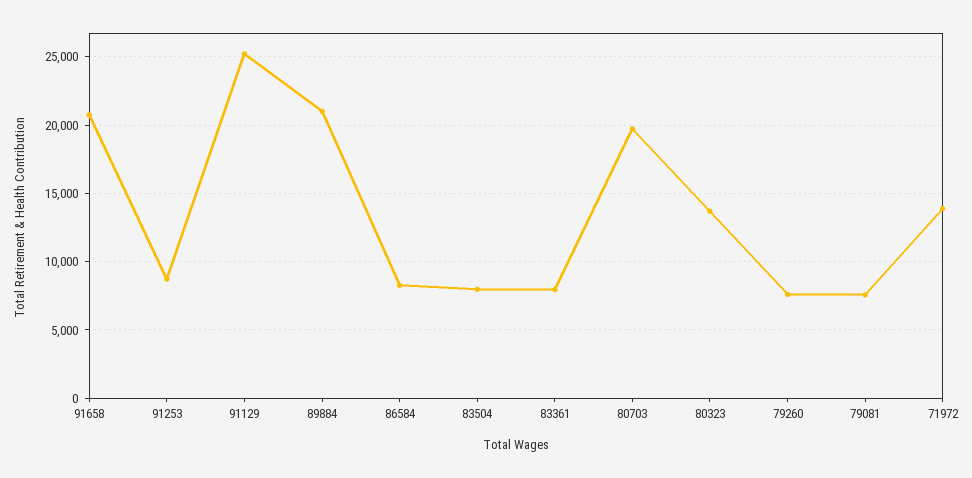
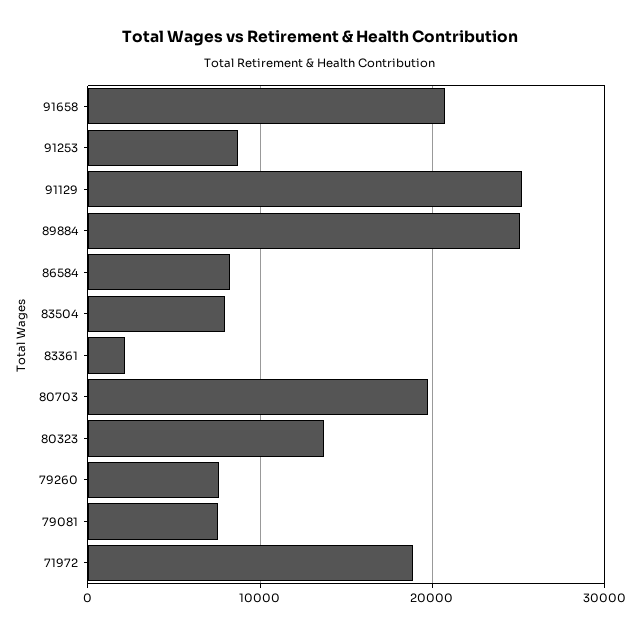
  {
    "91658": 21000,
    "91253": 8500,
    "91129": 25000,
-   "89884": 21000,
+   "89884": 25000,
    "86584": 8500,
    "83504": 8000,
-   "83361": 8000,
+   "83361": 2000,
    "80703": 19500,
    "80323": 13500,
    "79260": 7500,
    "79081": 7500,
-   "71972": 14000
+   "71972": 19000
  }

